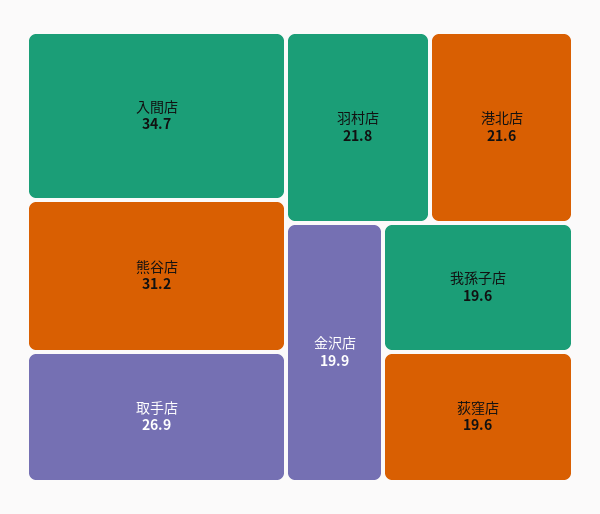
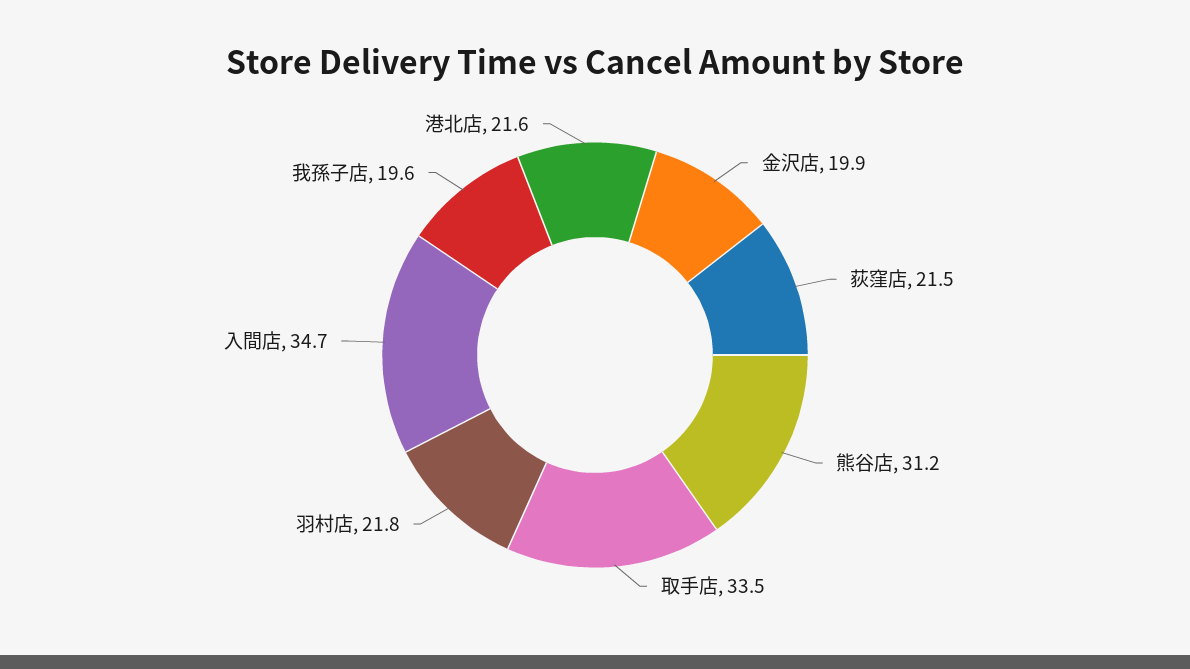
  {
    "入間店": 34.7,
    "熊谷店": 31.2,
-   "取手店": 26.9,
+   "取手店": 33.5,
    "羽村店": 21.8,
    "港北店": 21.6,
    "金沢店": 19.9,
    "我孫子店": 19.6,
-   "荻窪店": 19.6
+   "荻窪店": 21.5
  }

